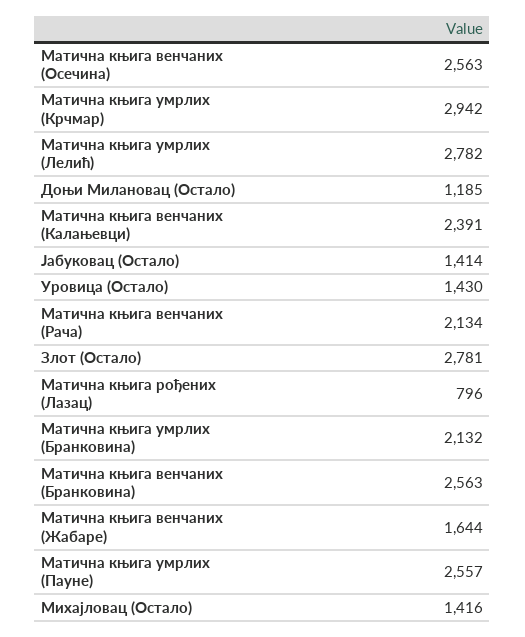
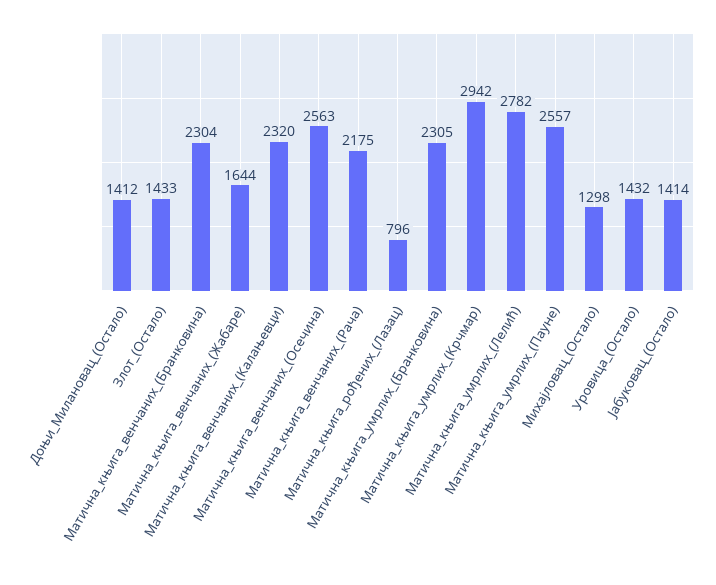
  {
    "Матична књига венчаних (Осечина)": 2563,
    "Матична књига умрлих (Крчмар)": 2942,
    "Матична књига умрлих (Лелић)": 2782,
-   "Доњи Милановац (Остало)": 1185,
+   "Доњи Милановац (Остало)": 1412,
-   "Матична књига венчаних (Калањевци)": 2391,
+   "Матична књига венчаних (Калањевци)": 2320,
    "Јабуковац (Остало)": 1414,
-   "Уровица (Остало)": 1430,
+   "Уровица (Остало)": 1432,
-   "Матична књига венчаних (Рача)": 2134,
+   "Матична књига венчаних (Рача)": 2175,
-   "Злот (Остало)": 2781,
+   "Злот (Остало)": 1433,
    "Матична књига рођених (Лазац)": 796,
-   "Матична књига умрлих (Бранковина)": 2132,
+   "Матична књига умрлих (Бранковина)": 2305,
-   "Матична књига венчаних (Бранковина)": 2563,
+   "Матична књига венчаних (Бранковина)": 2304,
    "Матична књига венчаних (Жабаре)": 1644,
    "Матична књига умрлих (Пауне)": 2557,
-   "Михајловац (Остало)": 1416
+   "Михајловац (Остало)": 1298
  }

